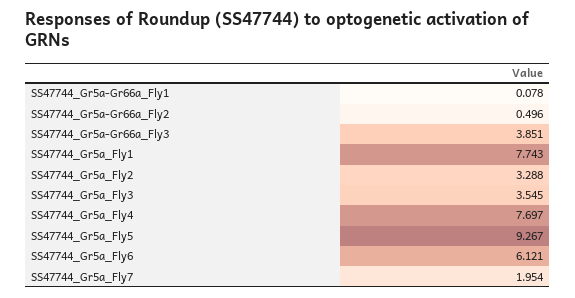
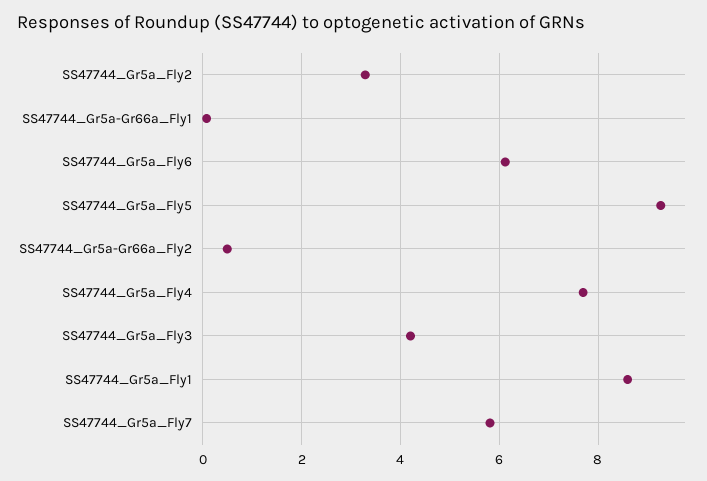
  {
    "SS47744_Gr5a-Gr66a_Fly1": 0.078,
    "SS47744_Gr5a-Gr66a_Fly2": 0.496,
-   "SS47744_Gr5a-Gr66a_Fly3": 3.851,
-   "SS47744_Gr5a_Fly1": 7.743,
+   "SS47744_Gr5a_Fly1": 8.6,
    "SS47744_Gr5a_Fly2": 3.288,
-   "SS47744_Gr5a_Fly3": 3.545,
+   "SS47744_Gr5a_Fly3": 4.2,
    "SS47744_Gr5a_Fly4": 7.697,
    "SS47744_Gr5a_Fly5": 9.267,
    "SS47744_Gr5a_Fly6": 6.121,
-   "SS47744_Gr5a_Fly7": 1.954
+   "SS47744_Gr5a_Fly7": 5.8
  }

